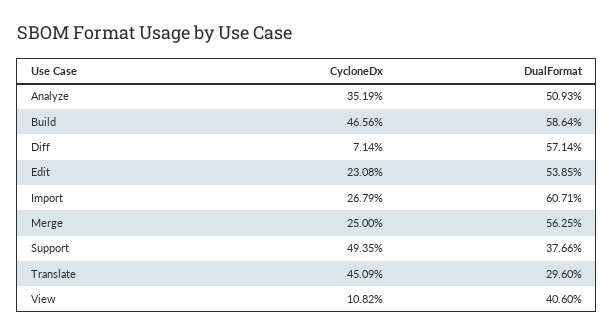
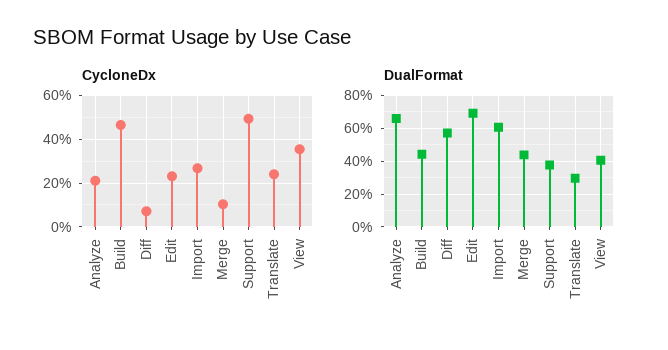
  {
    "CycloneDx": {
-     "Analyze": 35.19,
+     "Analyze": 20,
      "Build": 46.56,
      "Diff": 7.14,
      "Edit": 23.08,
      "Import": 26.79,
-     "Merge": 25,
+     "Merge": 10,
      "Support": 49.35,
-     "Translate": 45.09,
+     "Translate": 25,
-     "View": 10.82
+     "View": 35
    },
    "DualFormat": {
-     "Analyze": 50.93,
+     "Analyze": 65,
-     "Build": 58.64,
+     "Build": 45,
      "Diff": 57.14,
-     "Edit": 53.85,
+     "Edit": 70,
      "Import": 60.71,
-     "Merge": 56.25,
+     "Merge": 45,
      "Support": 37.66,
      "Translate": 29.6,
      "View": 40.6
    }
  }

